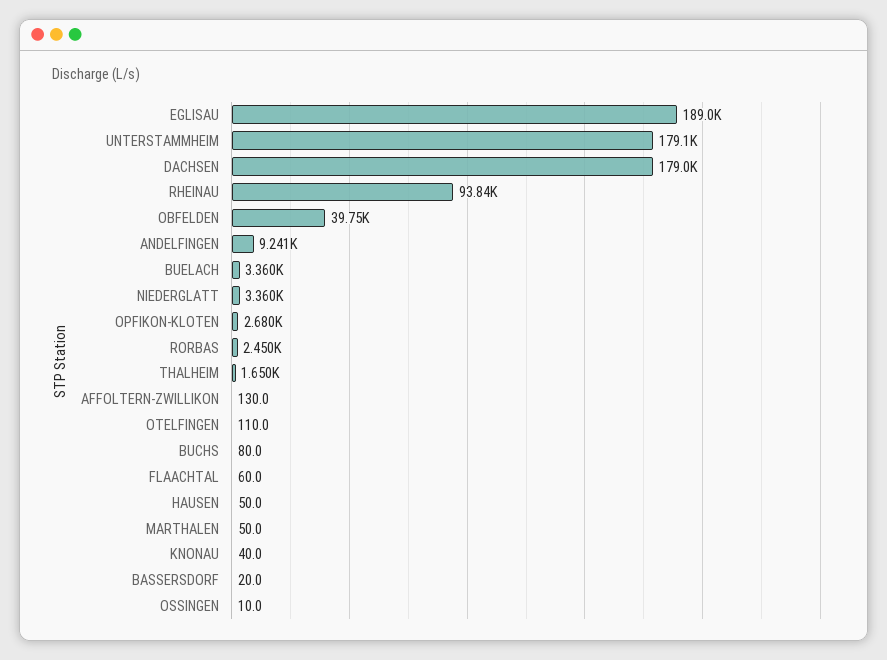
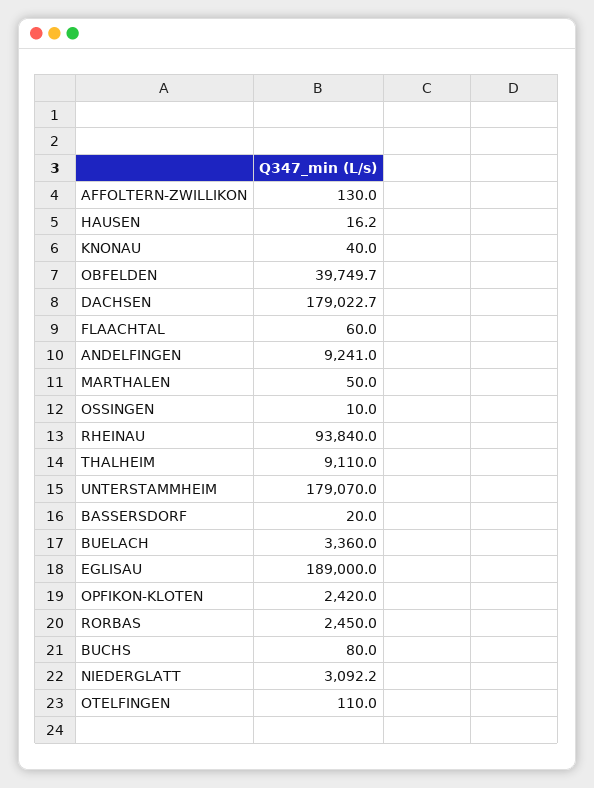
  {
    "EGLISAU": 189000,
    "UNTERSTAMMHEIM": 179070,
    "DACHSEN": 179022.7,
    "RHEINAU": 93840,
    "OBFELDEN": 39749.7,
    "ANDELFINGEN": 9241,
    "BUELACH": 3360,
-   "NIEDERGLATT": 3360,
+   "NIEDERGLATT": 3092.2,
-   "OPFIKON-KLOTEN": 2680,
+   "OPFIKON-KLOTEN": 2420,
    "RORBAS": 2450,
-   "THALHEIM": 1650,
+   "THALHEIM": 9110,
    "AFFOLTERN-ZWILLIKON": 130,
    "OTELFINGEN": 110,
    "BUCHS": 80,
    "FLAACHTAL": 60,
-   "HAUSEN": 50,
+   "HAUSEN": 16.2,
    "MARTHALEN": 50,
    "KNONAU": 40,
    "BASSERSDORF": 20,
    "OSSINGEN": 10
  }

